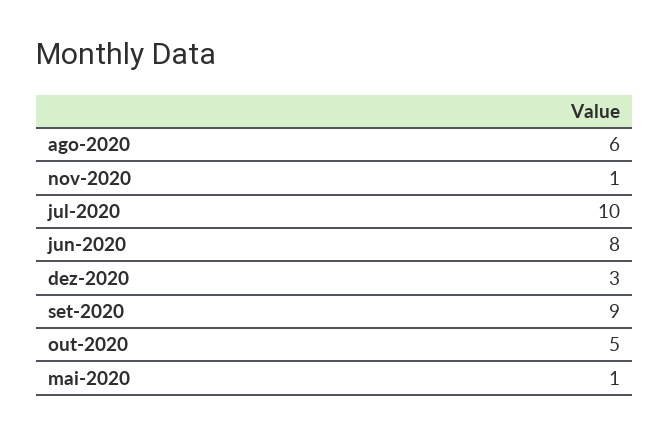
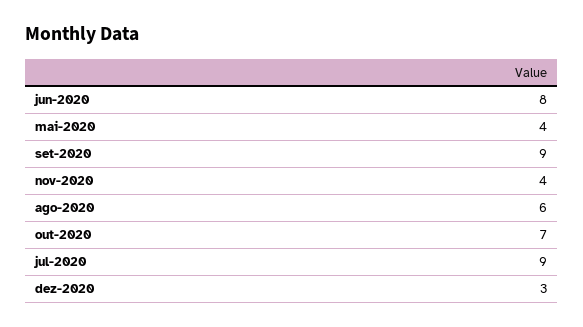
  {
    "ago-2020": 6,
-   "nov-2020": 1,
+   "nov-2020": 4,
-   "jul-2020": 10,
+   "jul-2020": 9,
    "jun-2020": 8,
    "dez-2020": 3,
    "set-2020": 9,
-   "out-2020": 5,
+   "out-2020": 7,
-   "mai-2020": 1
+   "mai-2020": 4
  }

